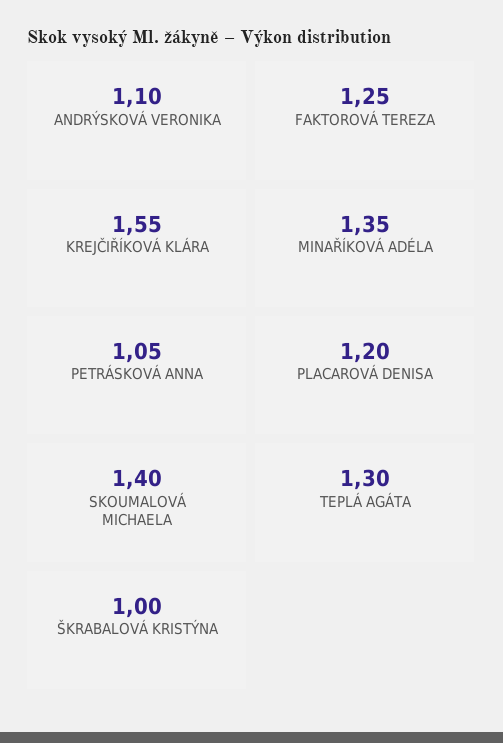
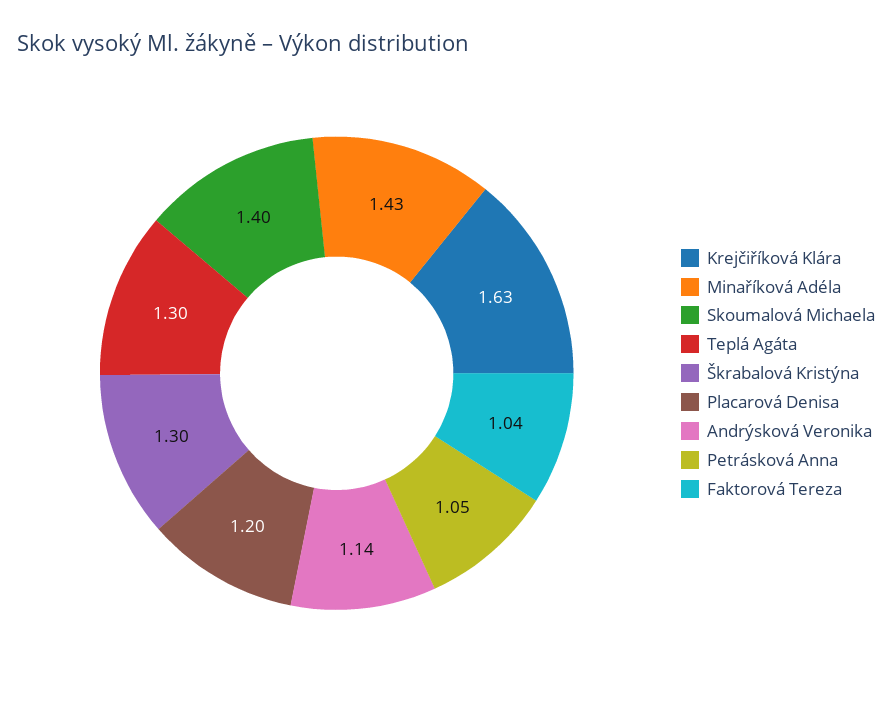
  {
-   "ANDRÝSKOVÁ VERONIKA": 1.1,
+   "ANDRÝSKOVÁ VERONIKA": 1.14,
-   "FAKTOROVÁ TEREZA": 1.25,
+   "FAKTOROVÁ TEREZA": 1.04,
-   "KREJČIŘÍKOVÁ KLÁRA": 1.55,
+   "KREJČIŘÍKOVÁ KLÁRA": 1.63,
-   "MINAŘÍKOVÁ ADÉLA": 1.35,
+   "MINAŘÍKOVÁ ADÉLA": 1.43,
    "PETRÁSKOVÁ ANNA": 1.05,
    "PLACAROVÁ DENISA": 1.2,
    "SKOUMALOVÁ MICHAELA": 1.4,
    "TEPLÁ AGÁTA": 1.3,
-   "ŠKRABALOVÁ KRISTÝNA": 1
+   "ŠKRABALOVÁ KRISTÝNA": 1.3
  }

